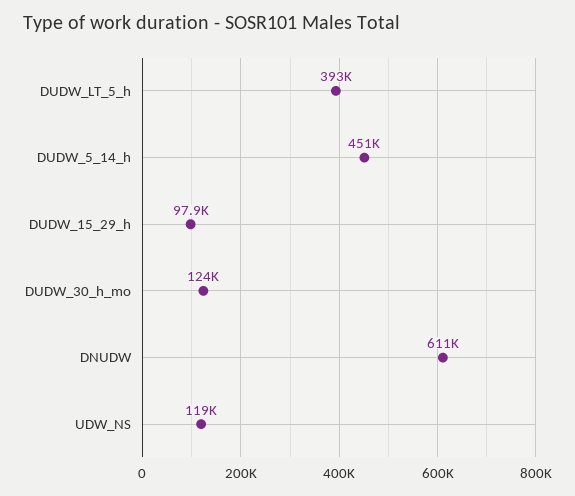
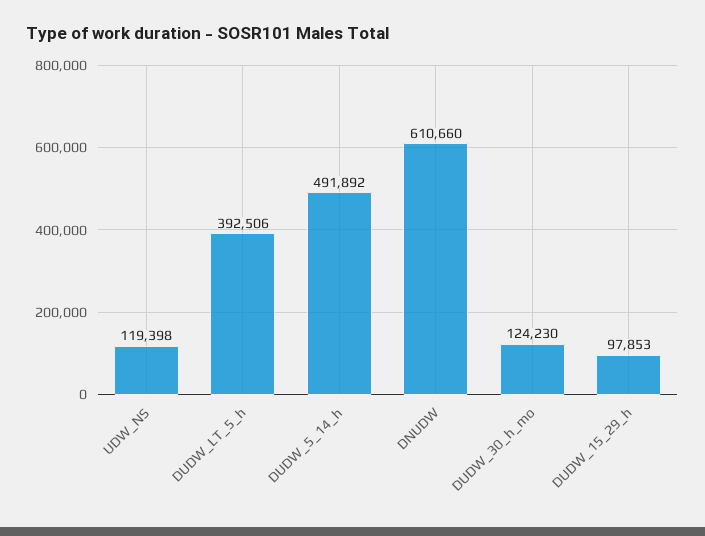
  {
    "DUDW_LT_5_h": 392506,
-   "DUDW_5_14_h": 451000,
+   "DUDW_5_14_h": 491892,
    "DUDW_15_29_h": 97853,
    "DUDW_30_h_mo": 124230,
    "DNUDW": 610660,
    "UDW_NS": 119398
  }

